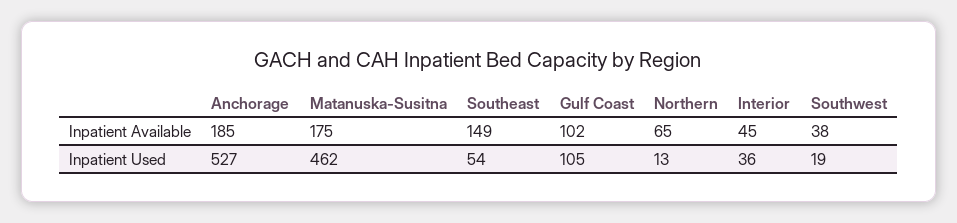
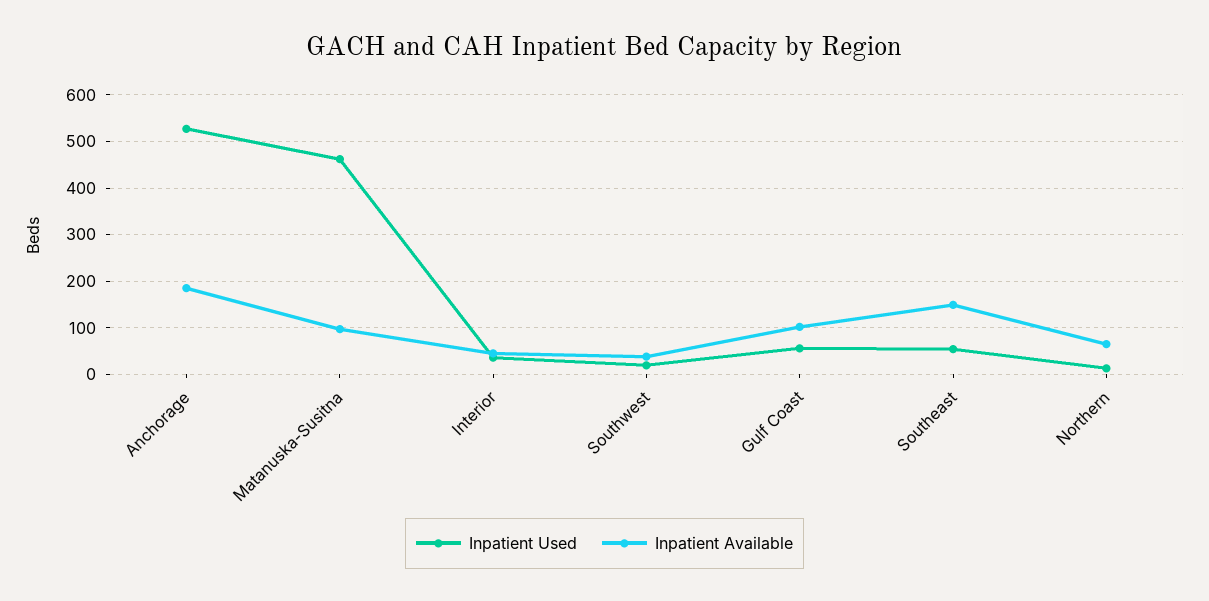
  {
    "Inpatient Available": {
      "Anchorage": 185,
-     "Matanuska-Susitna": 175,
+     "Matanuska-Susitna": 100,
      "Southeast": 149,
      "Gulf Coast": 102,
      "Northern": 65,
      "Interior": 45,
      "Southwest": 38
    },
    "Inpatient Used": {
      "Anchorage": 527,
      "Matanuska-Susitna": 462,
      "Southeast": 54,
-     "Gulf Coast": 105,
+     "Gulf Coast": 60,
      "Northern": 13,
      "Interior": 36,
      "Southwest": 19
    }
  }

